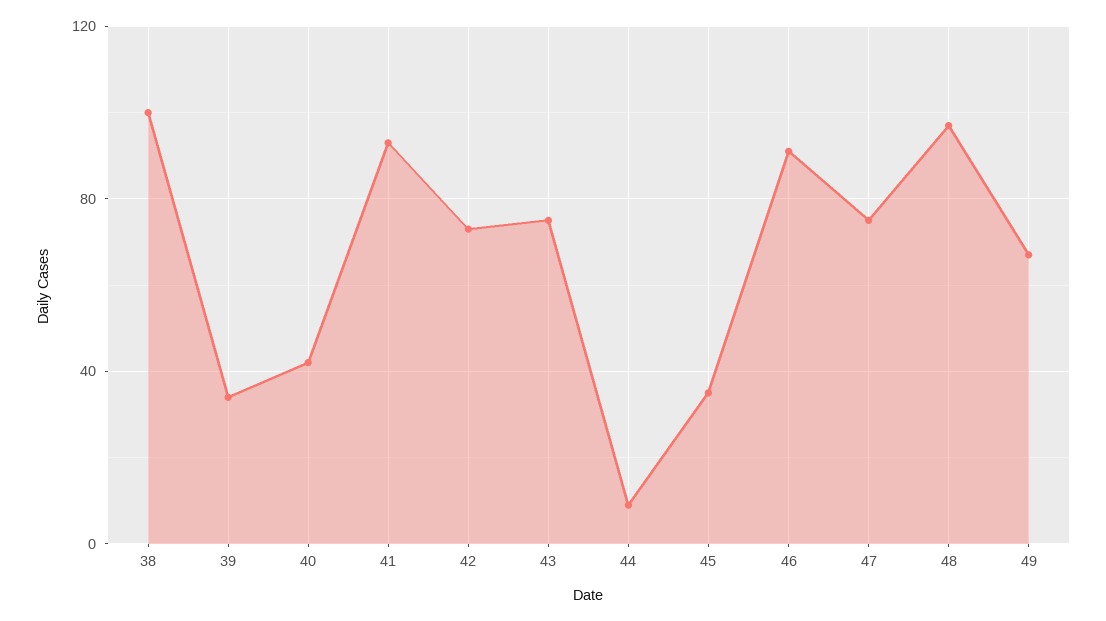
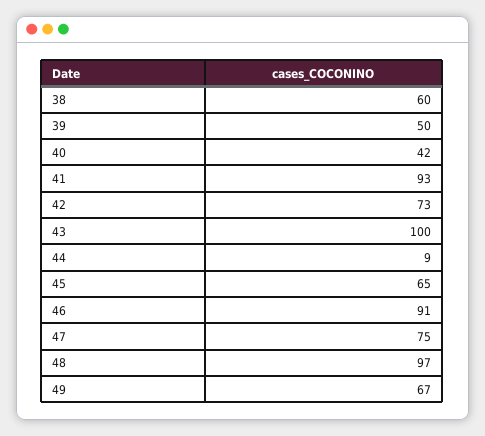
  {
-   "38": 100,
+   "38": 60,
-   "39": 35,
+   "39": 50,
    "40": 42,
    "41": 93,
    "42": 73,
-   "43": 75,
+   "43": 100,
    "44": 9,
-   "45": 35,
+   "45": 65,
    "46": 91,
    "47": 75,
    "48": 97,
    "49": 67
  }

